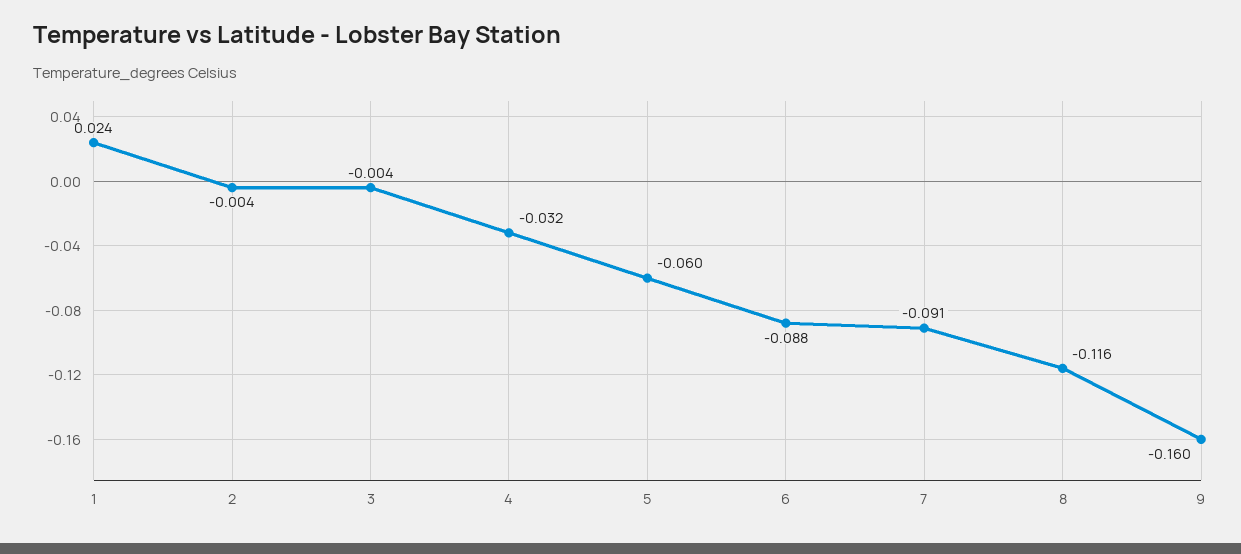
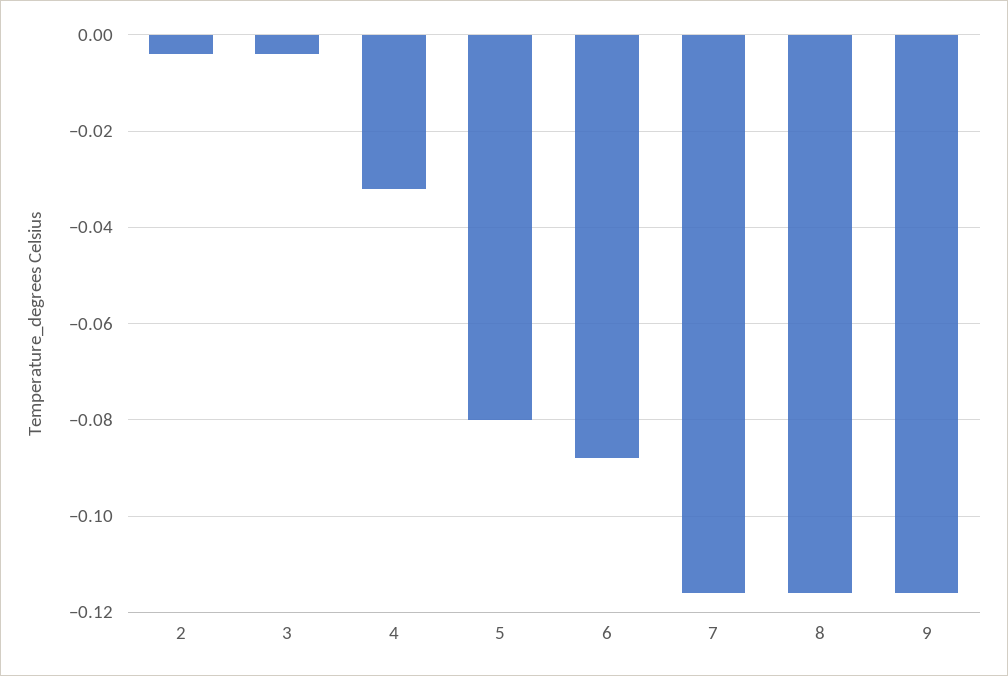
  {
-   "1": 0.024,
    "2": -0.004,
    "3": -0.004,
    "4": -0.032,
-   "5": -0.06,
+   "5": -0.08,
    "6": -0.088,
-   "7": -0.091,
+   "7": -0.115,
    "8": -0.116,
-   "9": -0.16
+   "9": -0.115
  }

